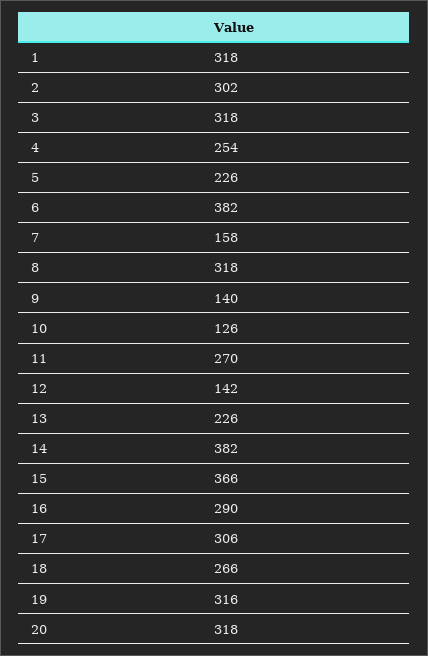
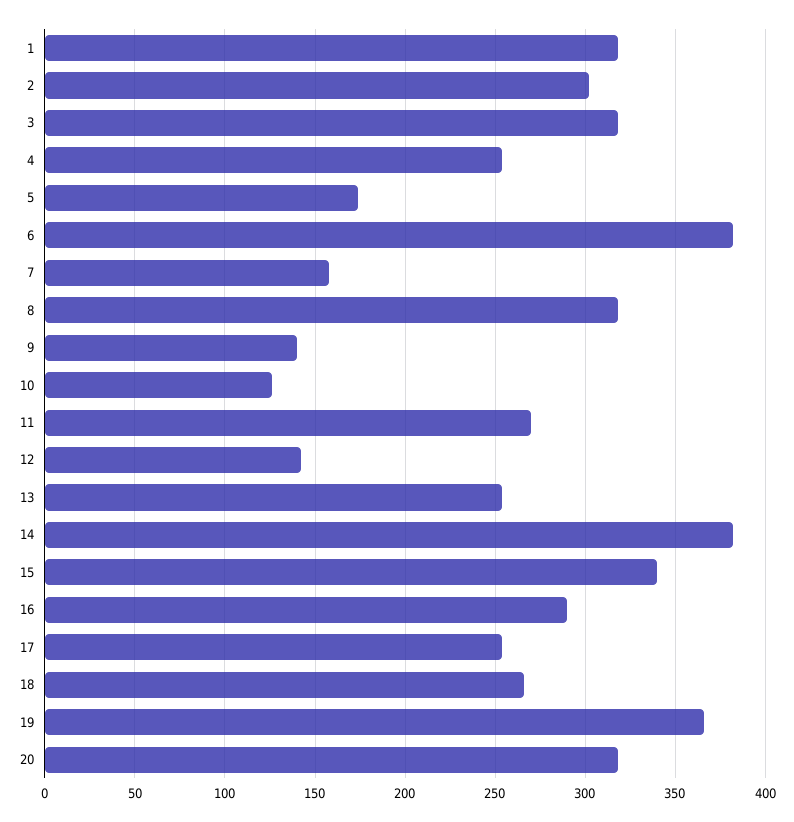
  {
    "1": 318,
    "2": 302,
    "3": 318,
    "4": 254,
-   "5": 226,
+   "5": 175,
    "6": 382,
    "7": 158,
    "8": 318,
    "9": 140,
    "10": 126,
    "11": 270,
    "12": 142,
-   "13": 226,
+   "13": 255,
    "14": 382,
-   "15": 366,
+   "15": 340,
    "16": 290,
-   "17": 306,
+   "17": 255,
    "18": 266,
-   "19": 316,
+   "19": 365,
    "20": 318
  }

